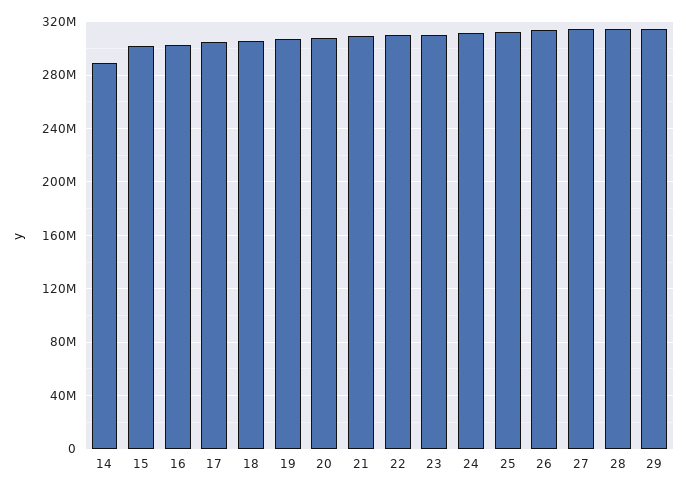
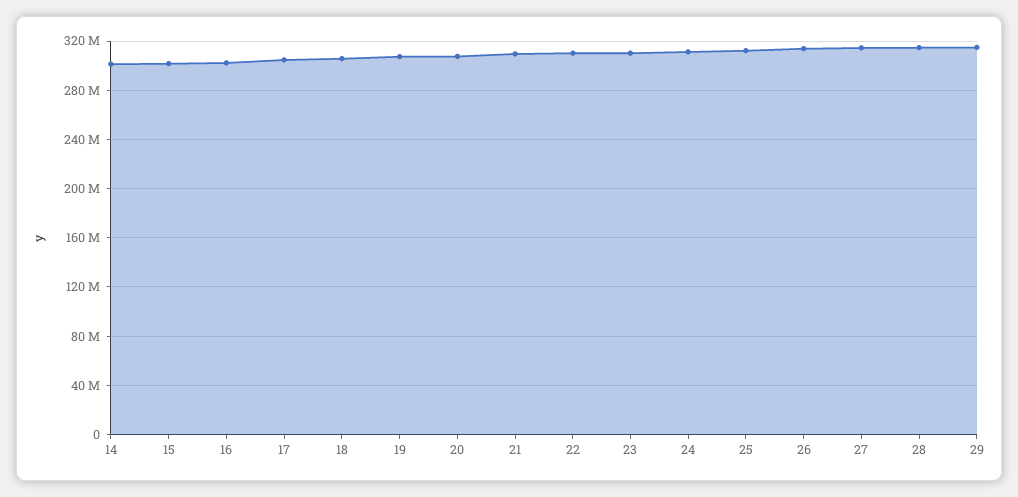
  {
-   "14": 290000000,
+   "14": 300000000,
    "15": 300000000,
    "16": 300000000,
    "17": 305000000,
    "18": 305000000,
    "19": 305000000,
    "20": 310000000,
    "21": 310000000,
    "22": 310000000,
    "23": 310000000,
    "24": 310000000,
    "25": 310000000,
    "26": 315000000,
    "27": 315000000,
    "28": 315000000,
    "29": 315000000
  }

